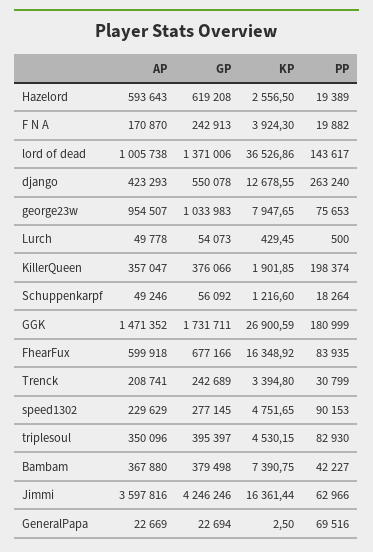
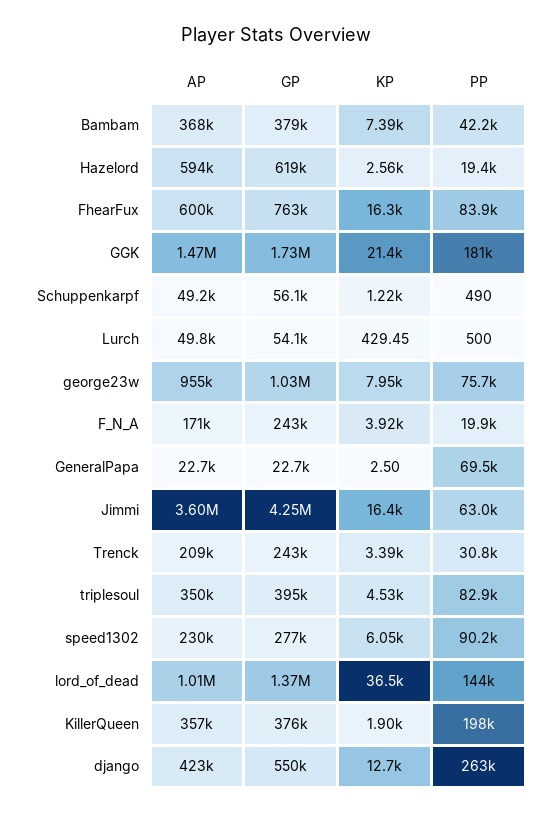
  {
    "AP": {
      "Hazelord": 593643,
      "F N A": 170870,
      "lord of dead": 1005738,
      "django": 423293,
      "george23w": 954507,
      "Lurch": 49778,
      "KillerQueen": 357047,
      "Schuppenkarpf": 49246,
      "GGK": 1471352,
      "FhearFux": 599918,
      "Trenck": 208741,
      "speed1302": 229629,
      "triplesoul": 350096,
      "Bambam": 367880,
      "Jimmi": 3597816,
      "GeneralPapa": 22669
    },
    "GP": {
      "Hazelord": 619208,
      "F N A": 242913,
      "lord of dead": 1371006,
      "django": 550078,
      "george23w": 1033983,
      "Lurch": 54073,
      "KillerQueen": 376066,
      "Schuppenkarpf": 56092,
      "GGK": 1731711,
-     "FhearFux": 677166,
+     "FhearFux": 763000,
      "Trenck": 242689,
      "speed1302": 277145,
      "triplesoul": 395397,
      "Bambam": 379498,
      "Jimmi": 4246246,
      "GeneralPapa": 22694
    },
    "KP": {
      "Hazelord": 2556.5,
      "F N A": 3924.3,
      "lord of dead": 36526.86,
      "django": 12678.55,
      "george23w": 7947.65,
      "Lurch": 429.45,
      "KillerQueen": 1901.85,
      "Schuppenkarpf": 1216.6,
-     "GGK": 26900.59,
+     "GGK": 21400,
      "FhearFux": 16348.92,
      "Trenck": 3394.8,
-     "speed1302": 4751.65,
+     "speed1302": 6050,
      "triplesoul": 4530.15,
      "Bambam": 7390.75,
      "Jimmi": 16361.44,
      "GeneralPapa": 2.5
    },
    "PP": {
      "Hazelord": 19389,
      "F N A": 19882,
      "lord of dead": 143617,
      "django": 263240,
      "george23w": 75653,
      "Lurch": 500,
      "KillerQueen": 198374,
-     "Schuppenkarpf": 18264,
+     "Schuppenkarpf": 490,
      "GGK": 180999,
      "FhearFux": 83935,
      "Trenck": 30799,
      "speed1302": 90153,
      "triplesoul": 82930,
      "Bambam": 42227,
      "Jimmi": 62966,
      "GeneralPapa": 69516
    }
  }

